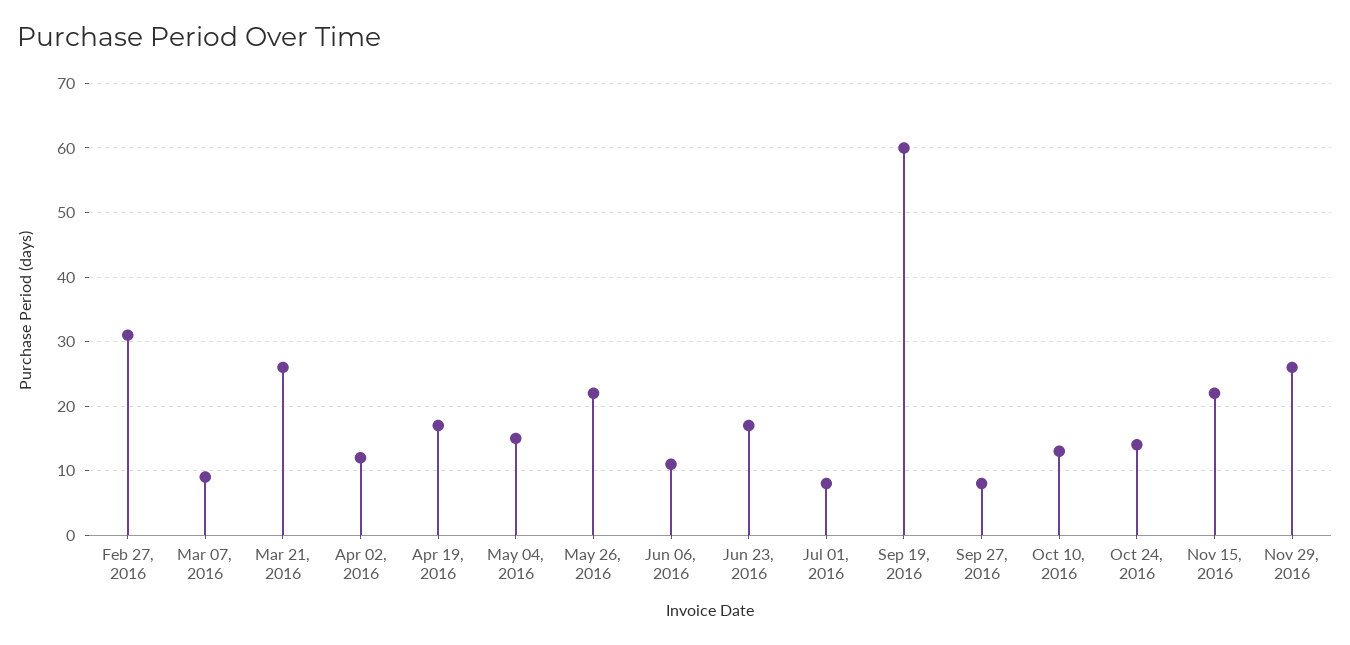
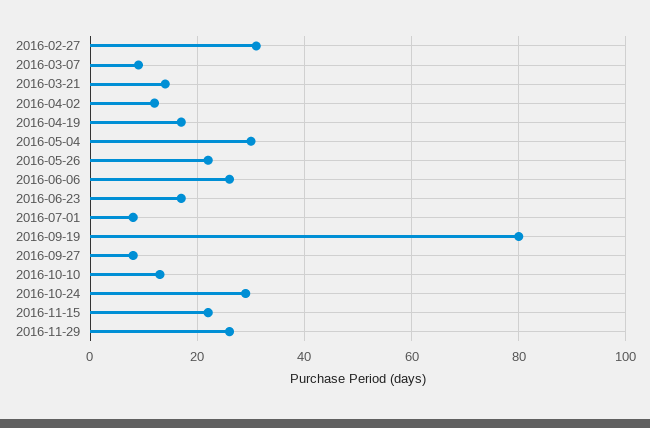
  {
    "Feb 27, 2016": 31,
    "Mar 07, 2016": 9,
-   "Mar 21, 2016": 26,
+   "Mar 21, 2016": 15,
    "Apr 02, 2016": 12,
    "Apr 19, 2016": 17,
-   "May 04, 2016": 15,
+   "May 04, 2016": 30,
    "May 26, 2016": 22,
-   "Jun 06, 2016": 11,
+   "Jun 06, 2016": 25,
    "Jun 23, 2016": 17,
    "Jul 01, 2016": 8,
-   "Sep 19, 2016": 60,
+   "Sep 19, 2016": 80,
    "Sep 27, 2016": 8,
    "Oct 10, 2016": 13,
-   "Oct 24, 2016": 14,
+   "Oct 24, 2016": 30,
    "Nov 15, 2016": 22,
    "Nov 29, 2016": 26
  }

